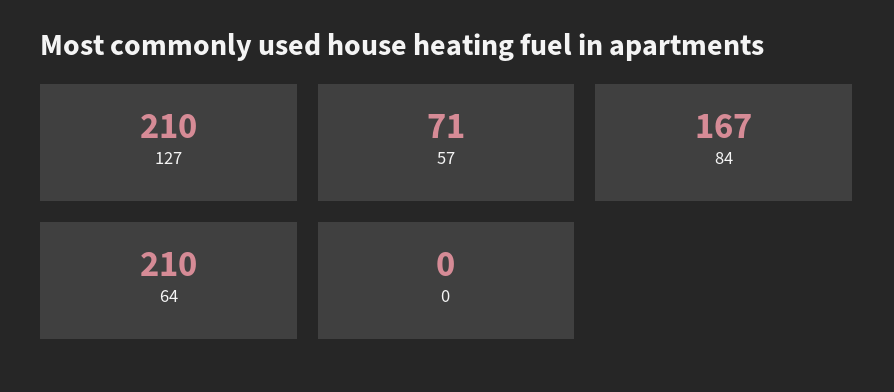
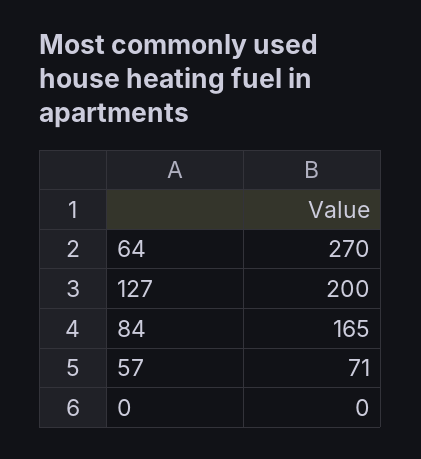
  {
-   "127": 210,
+   "127": 200,
    "57": 71,
-   "84": 167,
+   "84": 165,
-   "64": 210,
+   "64": 270,
    "0": 0
  }

